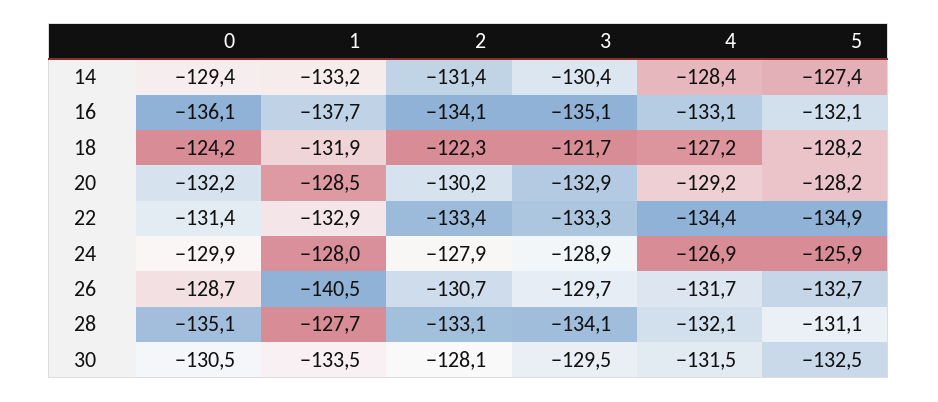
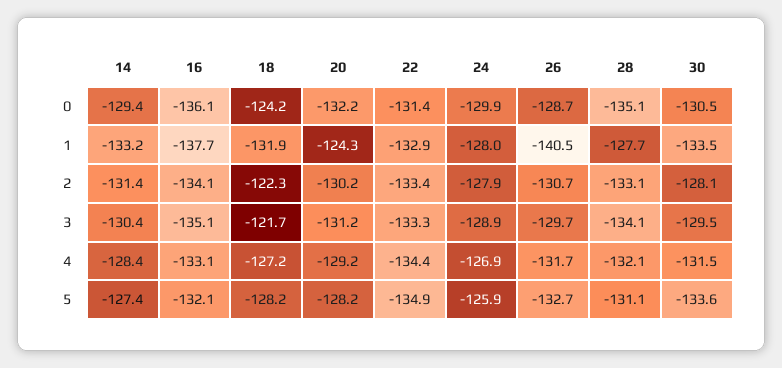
  {
    "0": {
      "14": -129.4,
      "16": -136.1,
      "18": -124.2,
      "20": -132.2,
      "22": -131.4,
      "24": -129.9,
      "26": -128.7,
      "28": -135.1,
      "30": -130.5
    },
    "1": {
      "14": -133.2,
      "16": -137.7,
      "18": -131.9,
-     "20": -128.5,
+     "20": -124.3,
      "22": -132.9,
      "24": -128,
      "26": -140.5,
      "28": -127.7,
      "30": -133.5
    },
    "2": {
      "14": -131.4,
      "16": -134.1,
      "18": -122.3,
      "20": -130.2,
      "22": -133.4,
      "24": -127.9,
      "26": -130.7,
      "28": -133.1,
      "30": -128.1
    },
    "3": {
      "14": -130.4,
      "16": -135.1,
      "18": -121.7,
-     "20": -132.9,
+     "20": -131.2,
      "22": -133.3,
      "24": -128.9,
      "26": -129.7,
      "28": -134.1,
      "30": -129.5
    },
    "4": {
      "14": -128.4,
      "16": -133.1,
      "18": -127.2,
      "20": -129.2,
      "22": -134.4,
      "24": -126.9,
      "26": -131.7,
      "28": -132.1,
      "30": -131.5
    },
    "5": {
      "14": -127.4,
      "16": -132.1,
      "18": -128.2,
      "20": -128.2,
      "22": -134.9,
      "24": -125.9,
      "26": -132.7,
      "28": -131.1,
-     "30": -132.5
+     "30": -133.6
    }
  }

